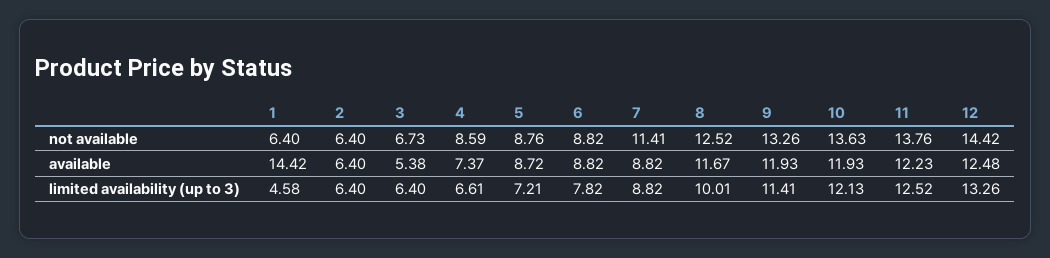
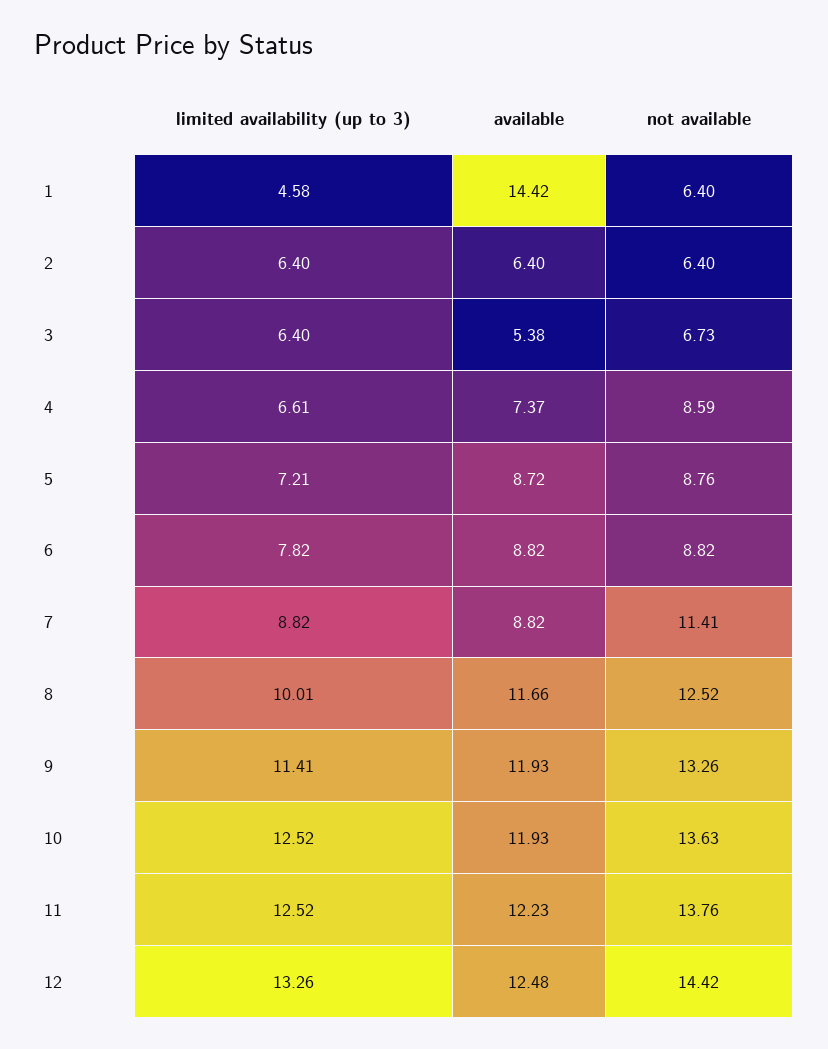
  {
    "1": {
      "not available": 6.4,
      "available": 14.42,
      "limited availability (up to 3)": 4.58
    },
    "2": {
      "not available": 6.4,
      "available": 6.4,
      "limited availability (up to 3)": 6.4
    },
    "3": {
      "not available": 6.73,
      "available": 5.38,
      "limited availability (up to 3)": 6.4
    },
    "4": {
      "not available": 8.59,
      "available": 7.37,
      "limited availability (up to 3)": 6.61
    },
    "5": {
      "not available": 8.76,
      "available": 8.72,
      "limited availability (up to 3)": 7.21
    },
    "6": {
      "not available": 8.82,
      "available": 8.82,
      "limited availability (up to 3)": 7.82
    },
    "7": {
      "not available": 11.41,
      "available": 8.82,
      "limited availability (up to 3)": 8.82
    },
    "8": {
      "not available": 12.52,
-     "available": 11.67,
+     "available": 11.66,
      "limited availability (up to 3)": 10.01
    },
    "9": {
      "not available": 13.26,
      "available": 11.93,
      "limited availability (up to 3)": 11.41
    },
    "10": {
      "not available": 13.63,
      "available": 11.93,
-     "limited availability (up to 3)": 12.13
+     "limited availability (up to 3)": 12.52
    },
    "11": {
      "not available": 13.76,
      "available": 12.23,
      "limited availability (up to 3)": 12.52
    },
    "12": {
      "not available": 14.42,
      "available": 12.48,
      "limited availability (up to 3)": 13.26
    }
  }

